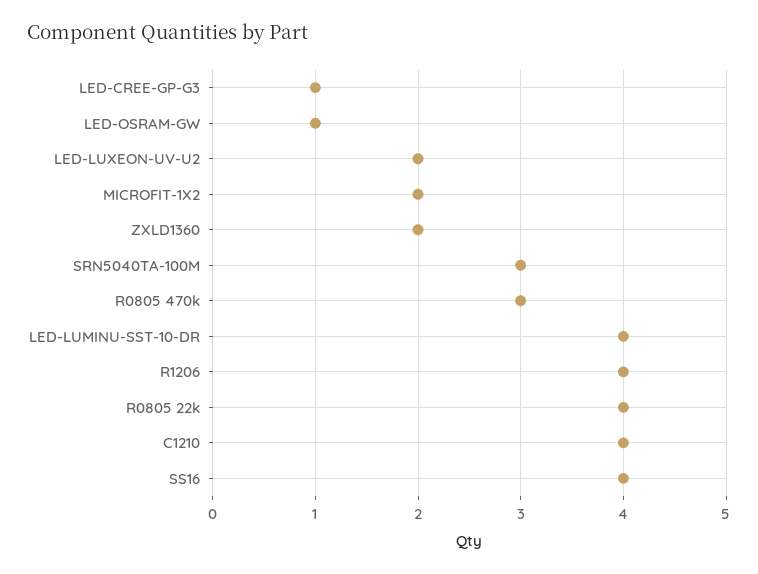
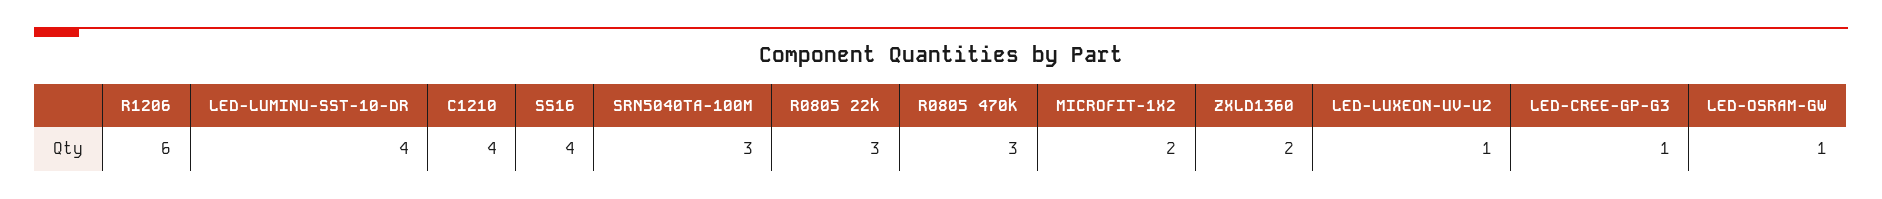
  {
    "LED-CREE-GP-G3": 1,
    "LED-OSRAM-GW": 1,
-   "LED-LUXEON-UV-U2": 2,
+   "LED-LUXEON-UV-U2": 1,
    "MICROFIT-1X2": 2,
    "ZXLD1360": 2,
    "SRN5040TA-100M": 3,
    "R0805 470k": 3,
    "LED-LUMINU-SST-10-DR": 4,
-   "R1206": 4,
+   "R1206": 6,
-   "R0805 22k": 4,
+   "R0805 22k": 3,
    "C1210": 4,
    "SS16": 4
  }

